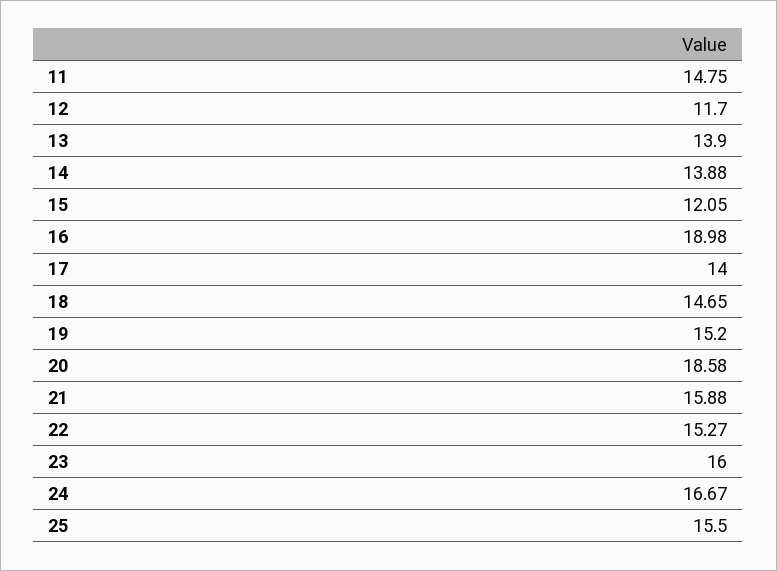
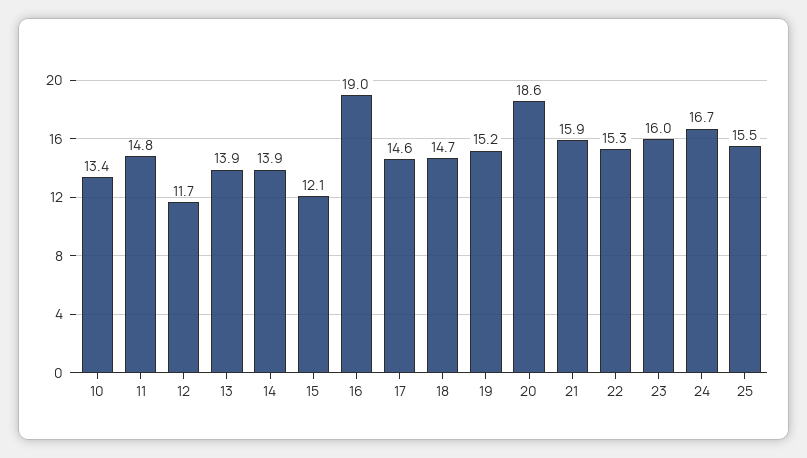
  {
    "11": 14.75,
    "12": 11.7,
    "13": 13.9,
    "14": 13.88,
    "15": 12.05,
    "16": 18.98,
-   "17": 14,
+   "17": 14.6,
    "18": 14.65,
    "19": 15.2,
    "20": 18.58,
    "21": 15.88,
    "22": 15.27,
    "23": 16,
    "24": 16.67,
-   "25": 15.5
+   "25": 15.5,
+   "10": 13.4
  }

